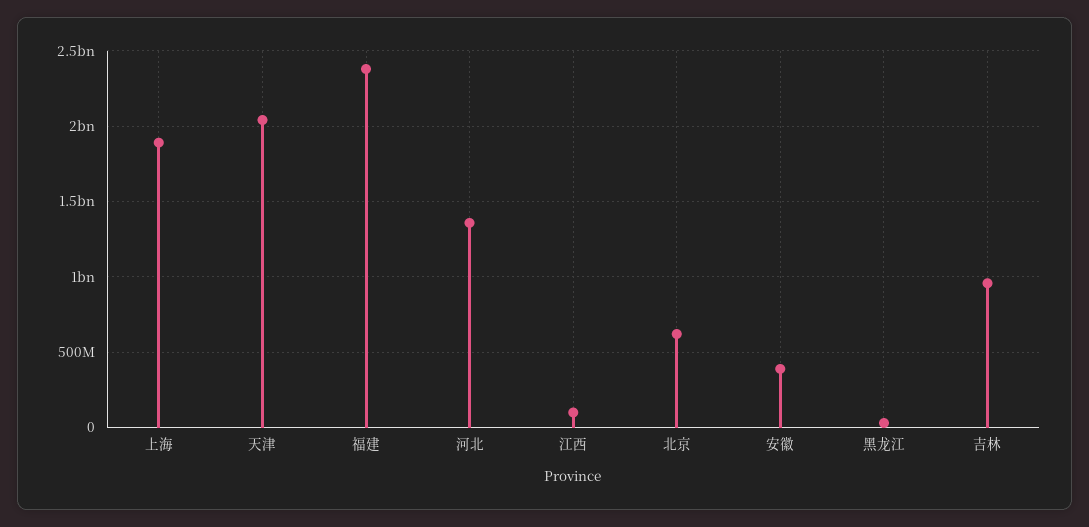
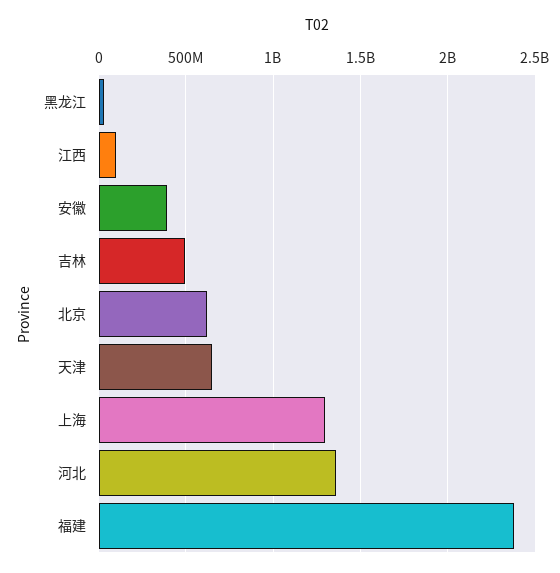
  {
-   "上海": 1900000000,
+   "上海": 1300000000,
-   "天津": 2050000000,
+   "天津": 650000000,
    "福建": 2400000000,
    "河北": 1350000000,
    "江西": 100000000,
    "北京": 600000000,
    "安徽": 400000000,
    "黑龙江": 50000000,
-   "吉林": 950000000
+   "吉林": 500000000
  }

